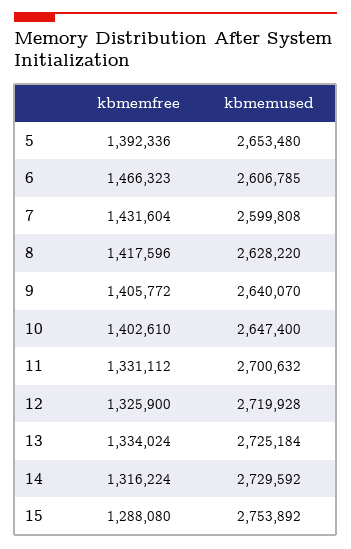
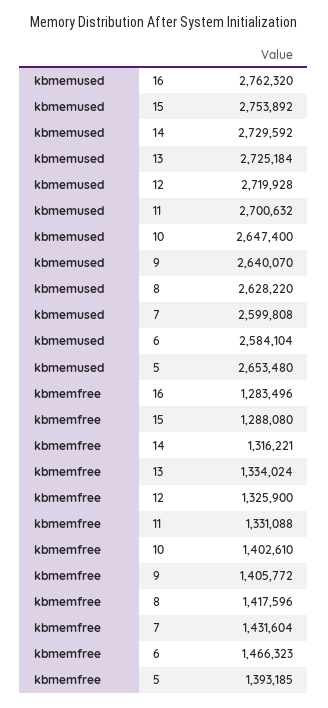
  {
    "kbmemfree": {
-     "5": 1392336,
+     "5": 1393185,
      "6": 1466323,
      "7": 1431604,
      "8": 1417596,
      "9": 1405772,
      "10": 1402610,
-     "11": 1331112,
+     "11": 1331088,
      "12": 1325900,
      "13": 1334024,
-     "14": 1316224,
+     "14": 1316221,
-     "15": 1288080
+     "15": 1288080,
+     "16": 1283496
    },
    "kbmemused": {
      "5": 2653480,
-     "6": 2606785,
+     "6": 2584104,
      "7": 2599808,
      "8": 2628220,
      "9": 2640070,
      "10": 2647400,
      "11": 2700632,
      "12": 2719928,
      "13": 2725184,
      "14": 2729592,
-     "15": 2753892
+     "15": 2753892,
+     "16": 2762320
    }
  }

